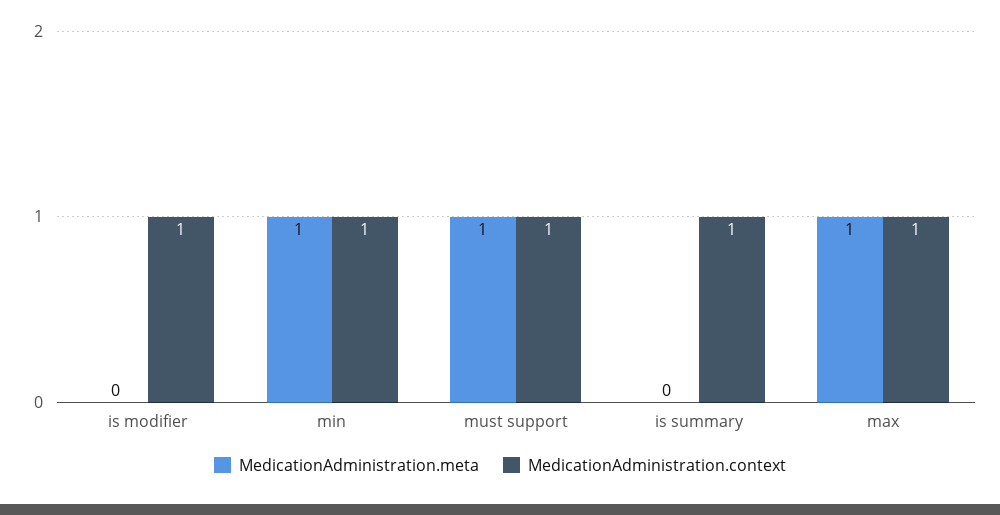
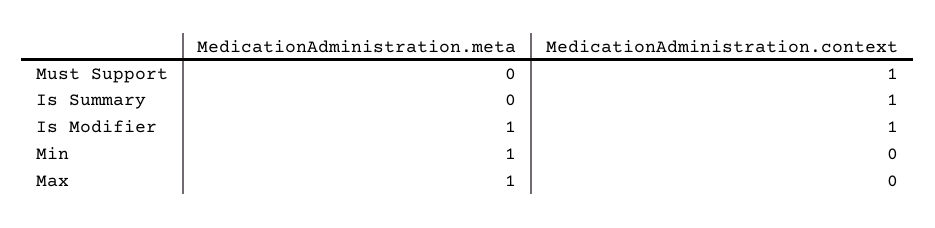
  {
    "MedicationAdministration.meta": {
-     "is modifier": 0,
+     "is modifier": 1,
      "min": 1,
-     "must support": 1,
+     "must support": 0,
      "is summary": 0,
      "max": 1
    },
    "MedicationAdministration.context": {
      "is modifier": 1,
-     "min": 1,
+     "min": 0,
      "must support": 1,
      "is summary": 1,
-     "max": 1
+     "max": 0
    }
  }

